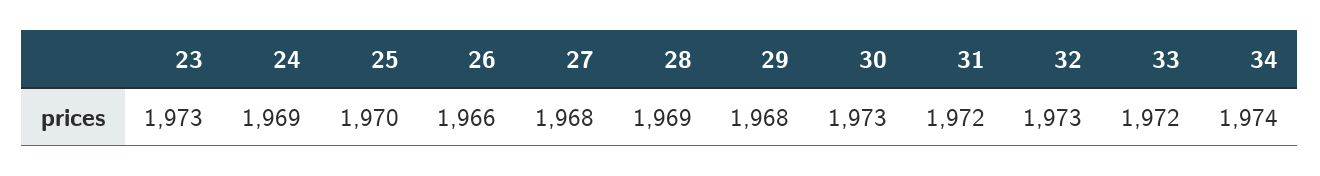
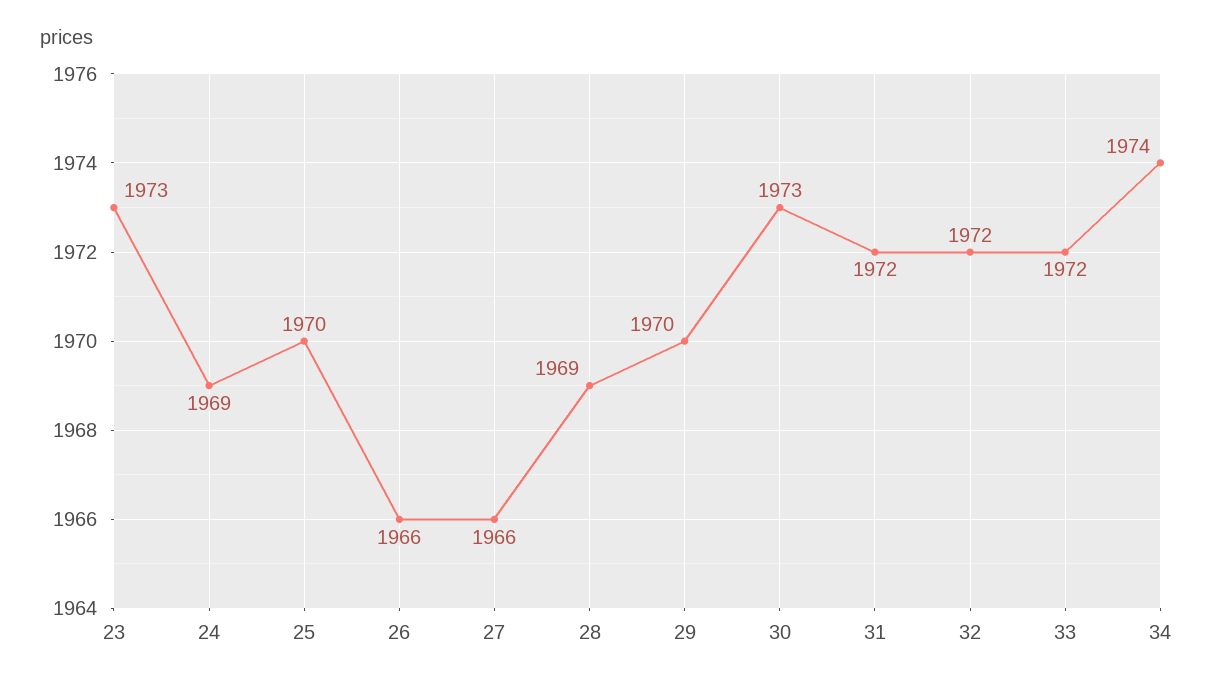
  {
    "23": 1973,
    "24": 1969,
    "25": 1970,
    "26": 1966,
-   "27": 1968,
+   "27": 1966,
    "28": 1969,
-   "29": 1968,
+   "29": 1970,
    "30": 1973,
    "31": 1972,
-   "32": 1973,
+   "32": 1972,
    "33": 1972,
    "34": 1974
  }

